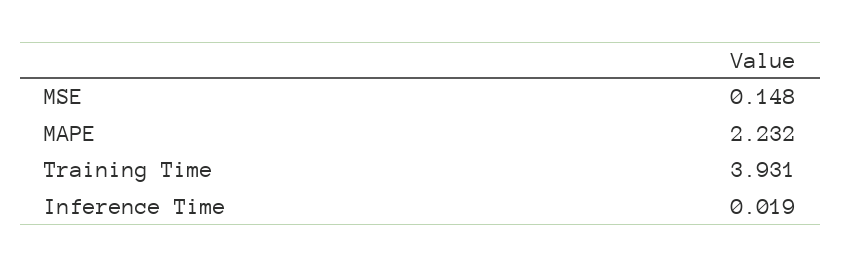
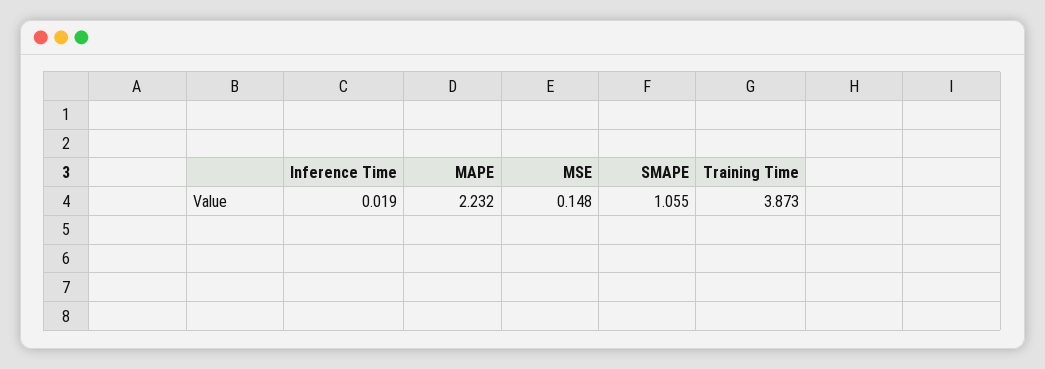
  {
    "MSE": 0.148,
    "MAPE": 2.232,
-   "Training Time": 3.931,
+   "Training Time": 3.873,
-   "Inference Time": 0.019
+   "Inference Time": 0.019,
+   "SMAPE": 1.055
  }

